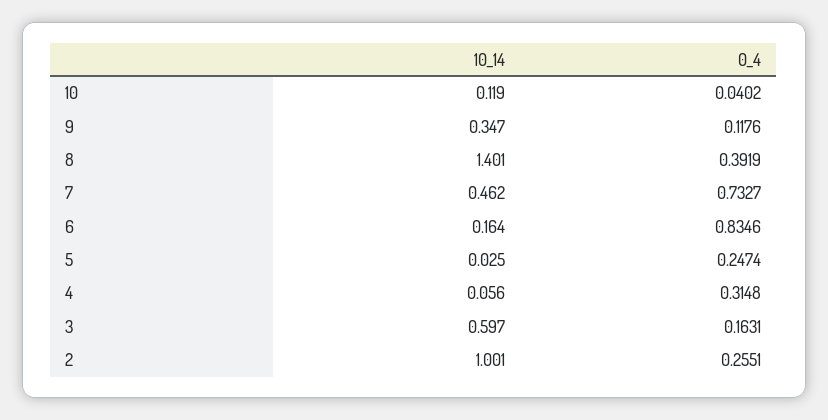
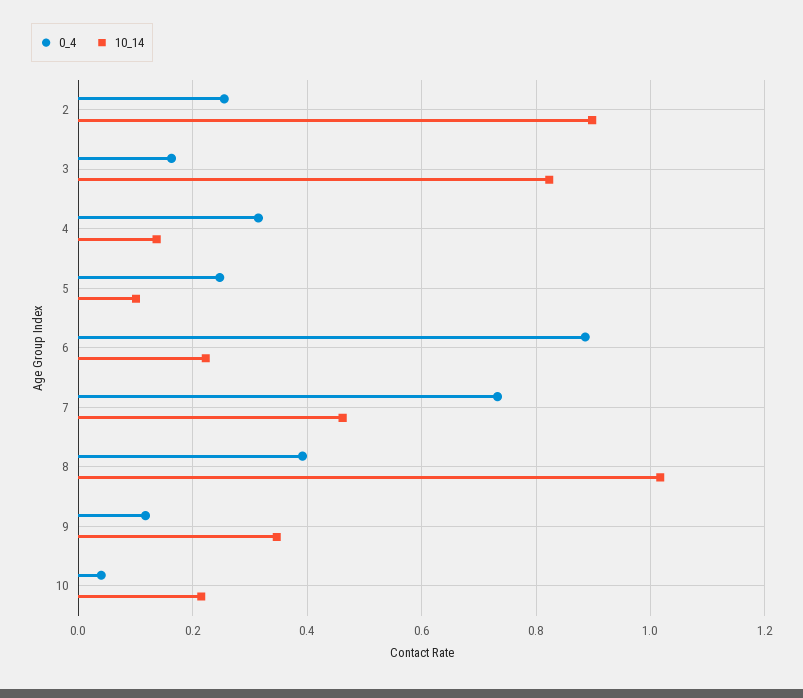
  {
    "10_14": {
-     "10": 0.119,
+     "10": 0.22,
      "9": 0.347,
-     "8": 1.401,
+     "8": 1.02,
      "7": 0.462,
-     "6": 0.164,
+     "6": 0.22,
-     "5": 0.025,
+     "5": 0.1,
-     "4": 0.056,
+     "4": 0.14,
-     "3": 0.597,
+     "3": 0.82,
-     "2": 1.001
+     "2": 0.9
    },
    "0_4": {
      "10": 0.0402,
      "9": 0.1176,
      "8": 0.3919,
      "7": 0.7327,
-     "6": 0.8346,
+     "6": 0.88,
      "5": 0.2474,
      "4": 0.3148,
      "3": 0.1631,
      "2": 0.2551
    }
  }

